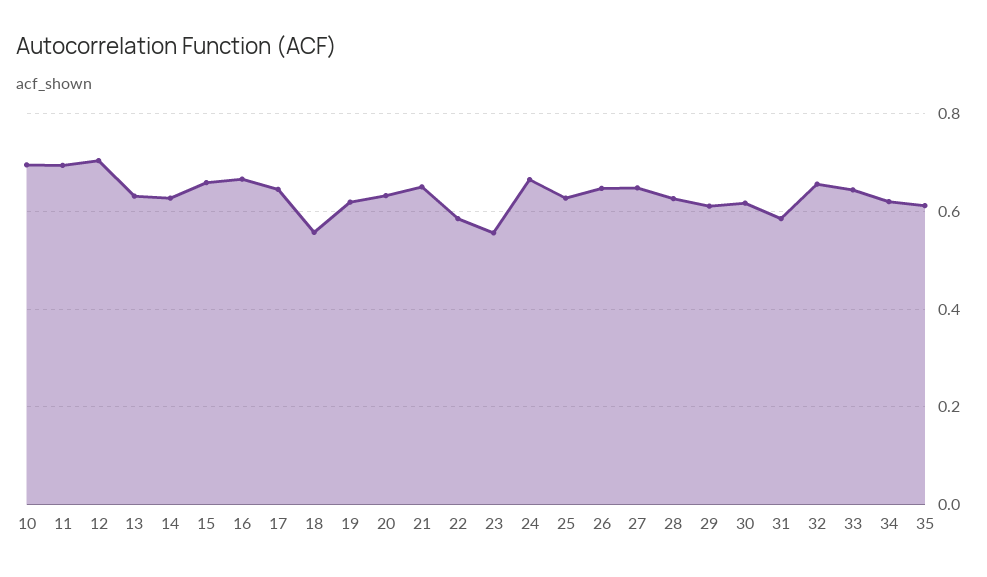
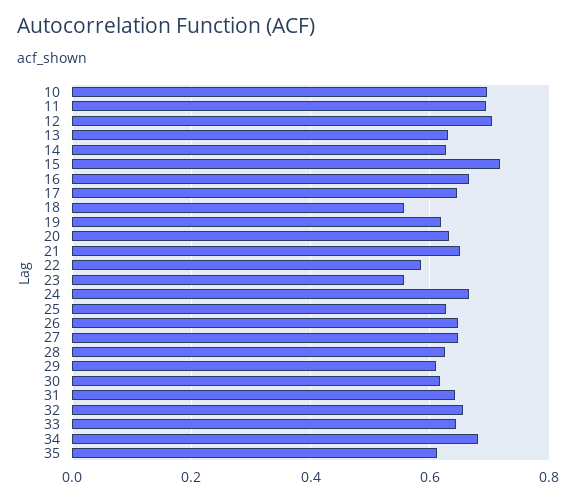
  {
    "10": 0.7,
    "11": 0.7,
    "12": 0.7,
    "13": 0.64,
    "14": 0.62,
-   "15": 0.66,
+   "15": 0.72,
    "16": 0.66,
    "17": 0.64,
    "18": 0.56,
    "19": 0.62,
    "20": 0.64,
    "21": 0.66,
    "22": 0.58,
    "23": 0.56,
    "24": 0.66,
    "25": 0.62,
    "26": 0.64,
    "27": 0.64,
    "28": 0.62,
    "29": 0.62,
    "30": 0.62,
-   "31": 0.58,
+   "31": 0.64,
    "32": 0.66,
    "33": 0.64,
-   "34": 0.62,
+   "34": 0.68,
    "35": 0.62
  }

